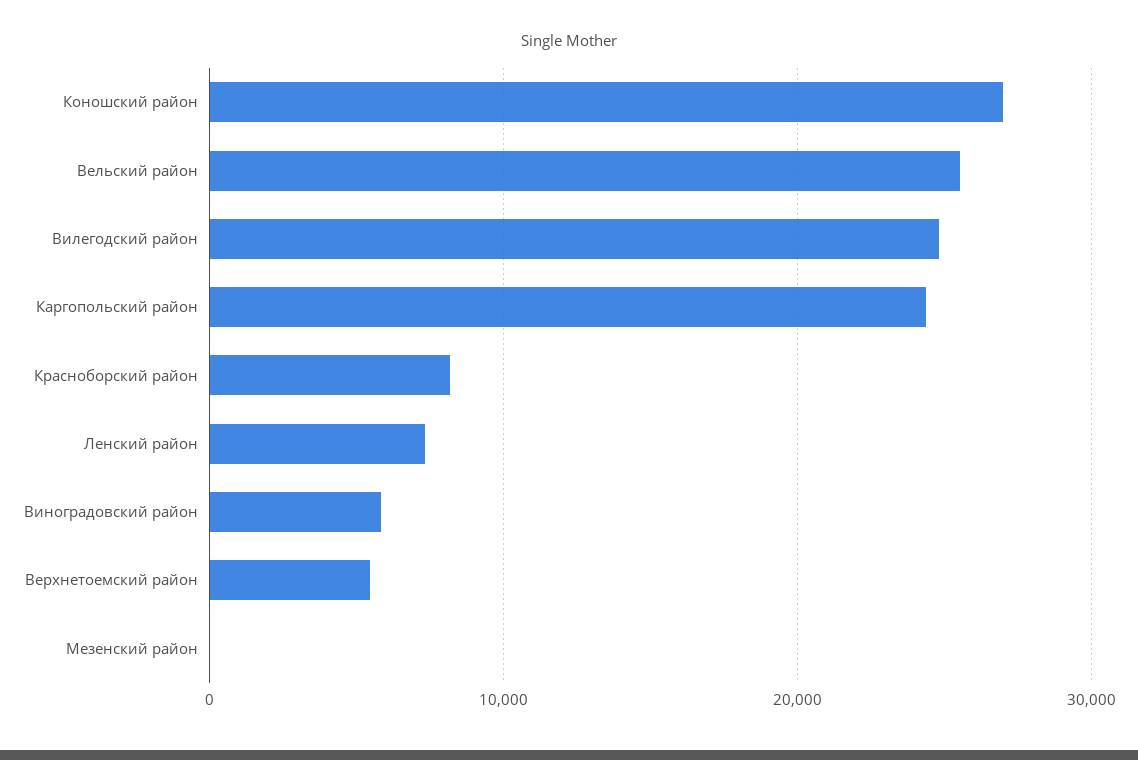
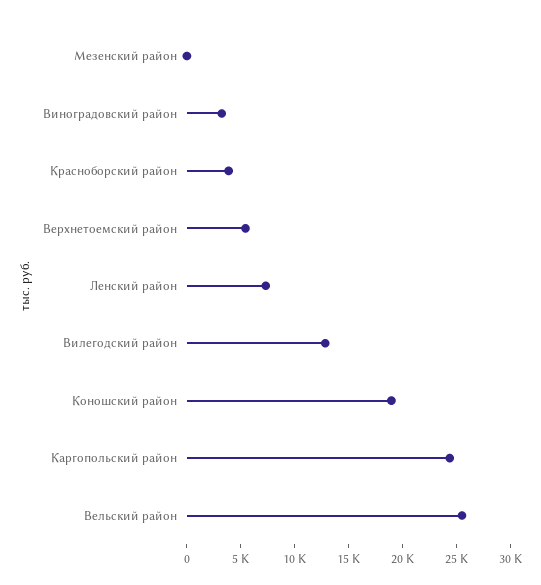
  {
-   "Коношский район": 27000,
+   "Коношский район": 19000,
    "Вельский район": 25000,
-   "Вилегодский район": 25000,
+   "Вилегодский район": 13000,
    "Каргопольский район": 24000,
-   "Красноборский район": 8000,
+   "Красноборский район": 4000,
    "Ленский район": 7000,
-   "Виноградовский район": 6000,
+   "Виноградовский район": 3000,
    "Верхнетоемский район": 5000,
    "Мезенский район": 0
  }

